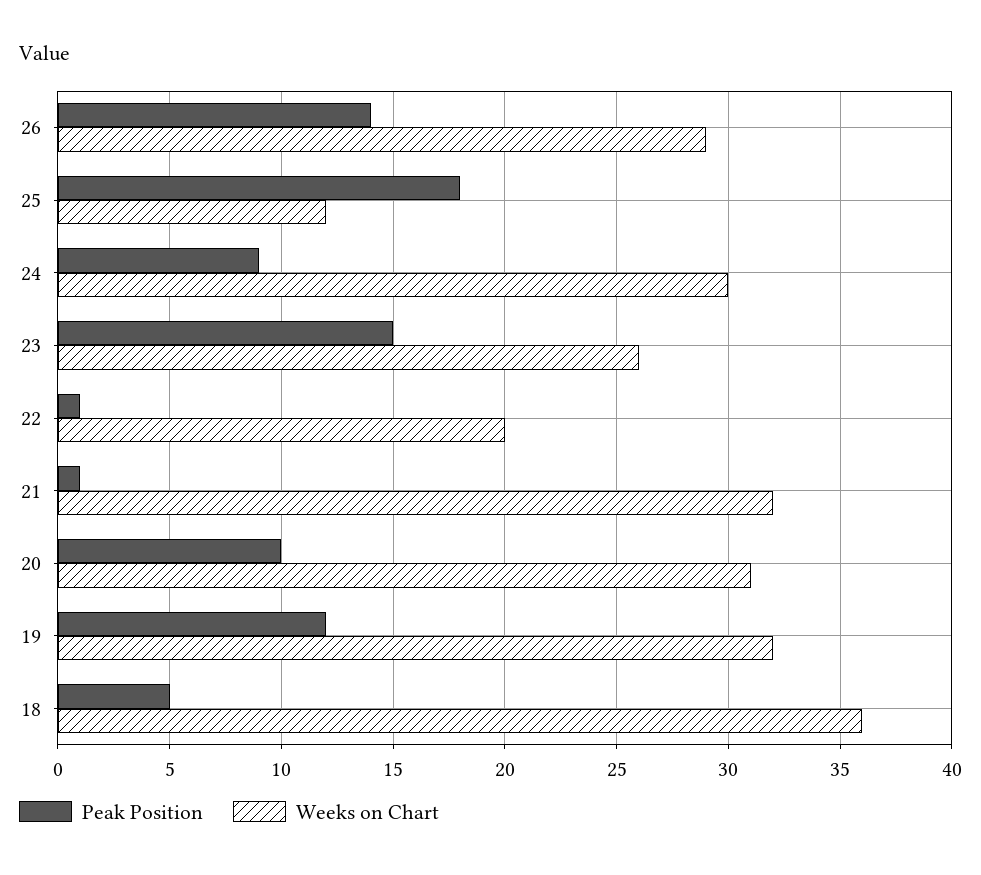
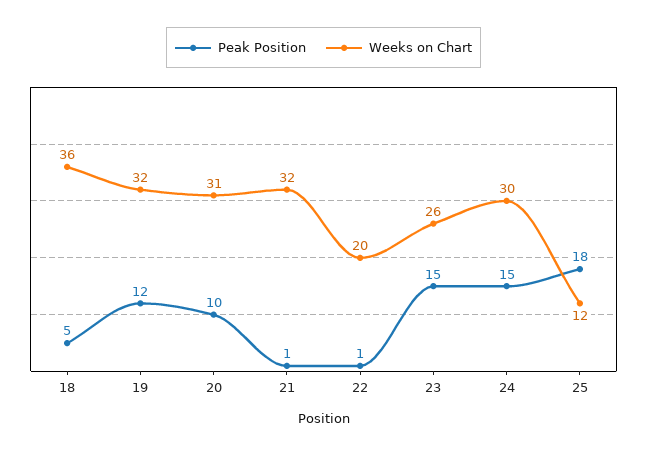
  {
    "Peak Position": {
-     "26": 14,
      "25": 18,
-     "24": 9,
+     "24": 15,
      "23": 15,
      "22": 1,
      "21": 1,
      "20": 10,
      "19": 12,
      "18": 5
    },
    "Weeks on Chart": {
-     "26": 29,
      "25": 12,
      "24": 30,
      "23": 26,
      "22": 20,
      "21": 32,
      "20": 31,
      "19": 32,
      "18": 36
    }
  }

